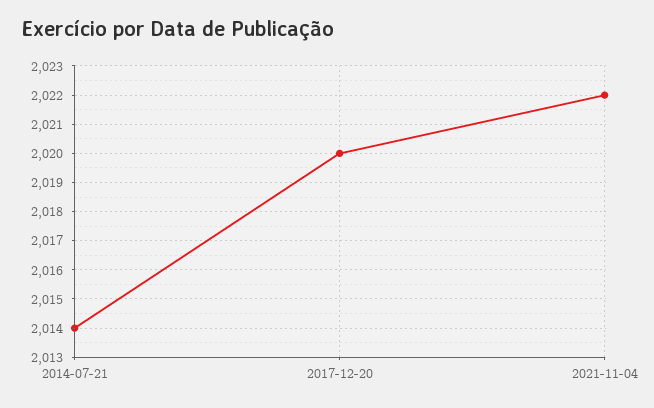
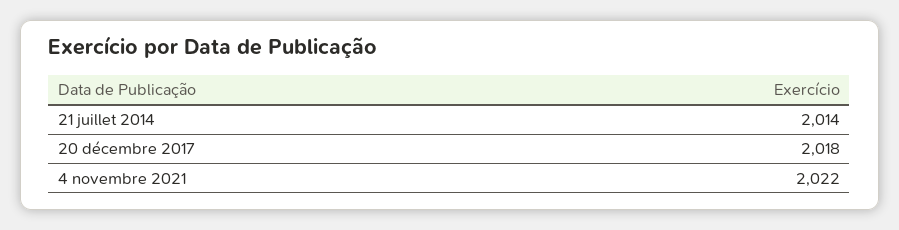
  {
    "2014-07-21": 2014,
-   "2017-12-20": 2020,
+   "2017-12-20": 2018,
    "2021-11-04": 2022
  }

